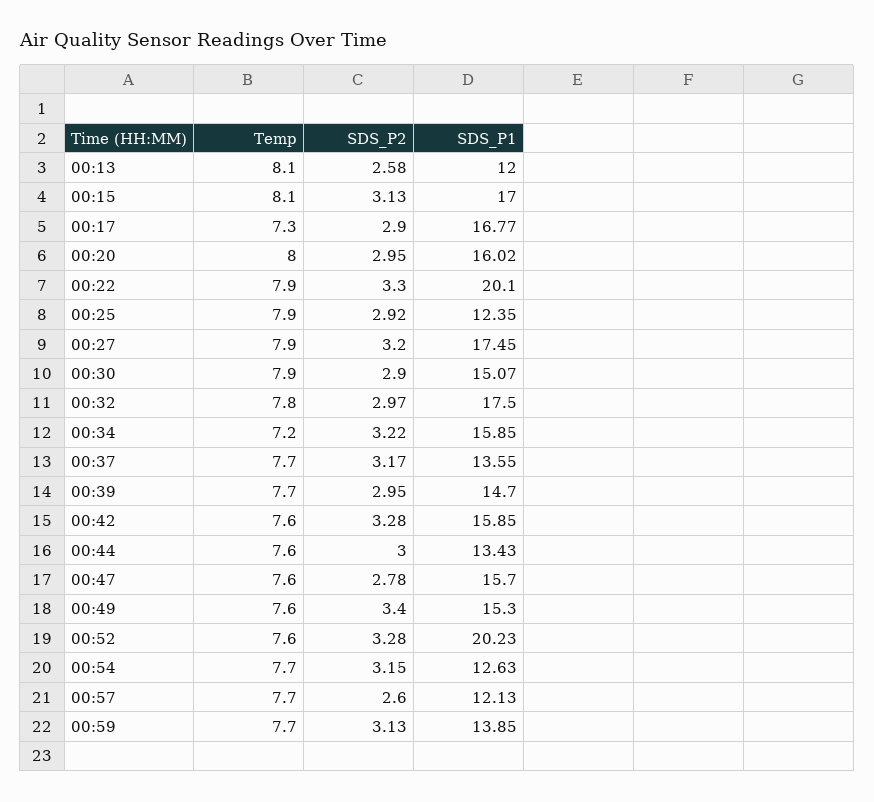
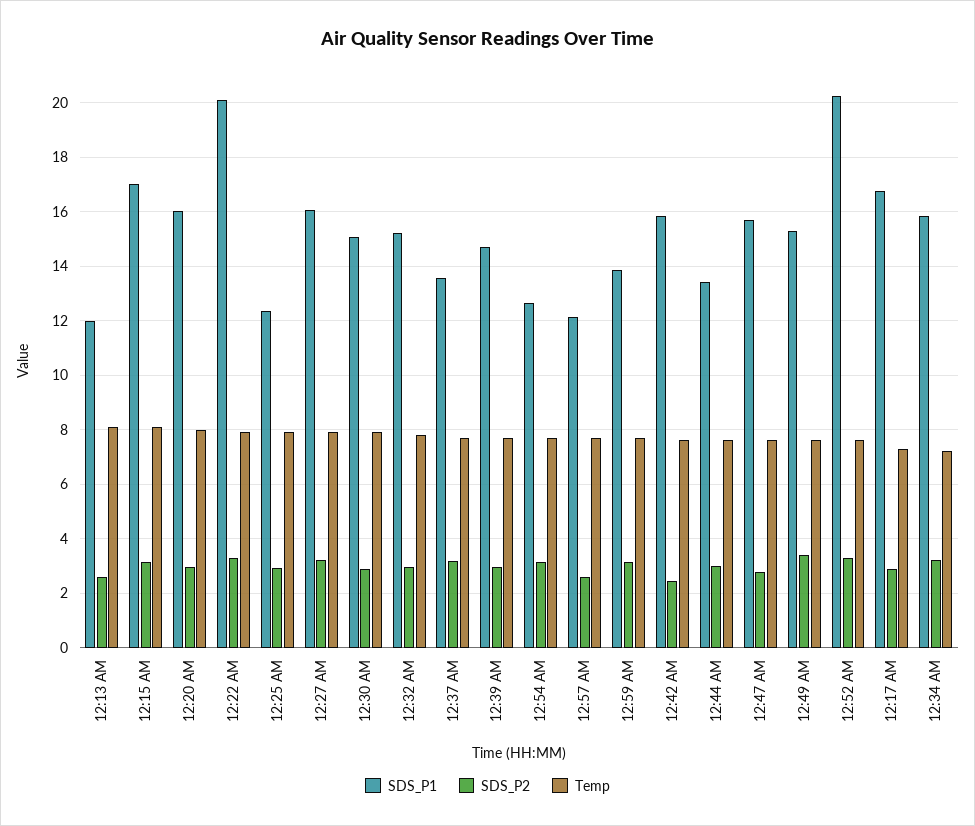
  {
    "Temp": {
      "00:13": 8.1,
      "00:15": 8.1,
      "00:17": 7.3,
      "00:20": 8,
      "00:22": 7.9,
      "00:25": 7.9,
      "00:27": 7.9,
      "00:30": 7.9,
      "00:32": 7.8,
      "00:34": 7.2,
      "00:37": 7.7,
      "00:39": 7.7,
      "00:42": 7.6,
      "00:44": 7.6,
      "00:47": 7.6,
      "00:49": 7.6,
      "00:52": 7.6,
      "00:54": 7.7,
      "00:57": 7.7,
      "00:59": 7.7
    },
    "SDS_P2": {
      "00:13": 2.58,
      "00:15": 3.13,
      "00:17": 2.9,
      "00:20": 2.95,
      "00:22": 3.3,
      "00:25": 2.92,
      "00:27": 3.2,
      "00:30": 2.9,
      "00:32": 2.97,
      "00:34": 3.22,
      "00:37": 3.17,
      "00:39": 2.95,
-     "00:42": 3.28,
+     "00:42": 2.5,
      "00:44": 3,
      "00:47": 2.78,
      "00:49": 3.4,
      "00:52": 3.28,
      "00:54": 3.15,
      "00:57": 2.6,
      "00:59": 3.13
    },
    "SDS_P1": {
      "00:13": 12,
      "00:15": 17,
      "00:17": 16.77,
      "00:20": 16.02,
      "00:22": 20.1,
      "00:25": 12.35,
-     "00:27": 17.45,
+     "00:27": 16,
      "00:30": 15.07,
-     "00:32": 17.5,
+     "00:32": 15.25,
      "00:34": 15.85,
      "00:37": 13.55,
      "00:39": 14.7,
      "00:42": 15.85,
      "00:44": 13.43,
      "00:47": 15.7,
      "00:49": 15.3,
      "00:52": 20.23,
      "00:54": 12.63,
      "00:57": 12.13,
      "00:59": 13.85
    }
  }

